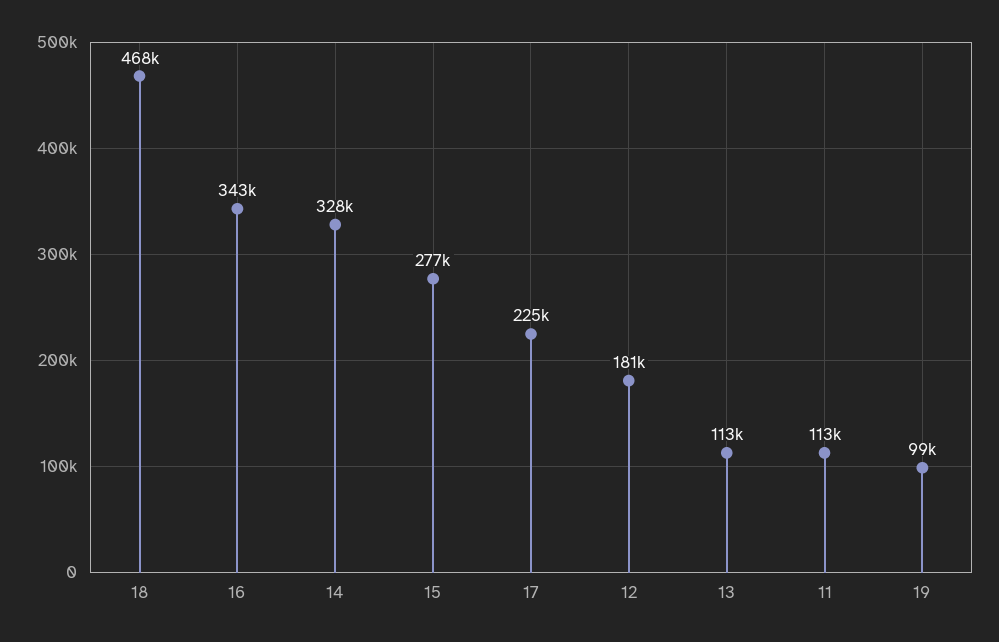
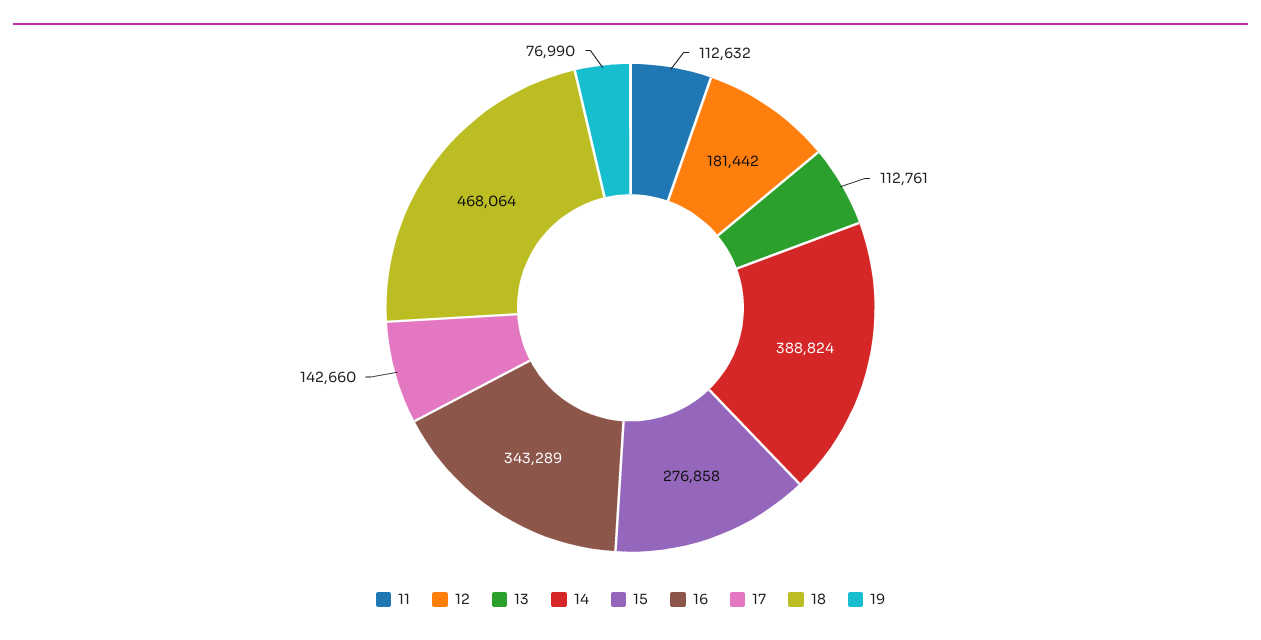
  {
    "18": 468064,
    "16": 343289,
-   "14": 328000,
+   "14": 388824,
    "15": 276858,
-   "17": 225000,
+   "17": 142660,
    "12": 181442,
    "13": 112761,
    "11": 112632,
-   "19": 99000
+   "19": 76990
  }

